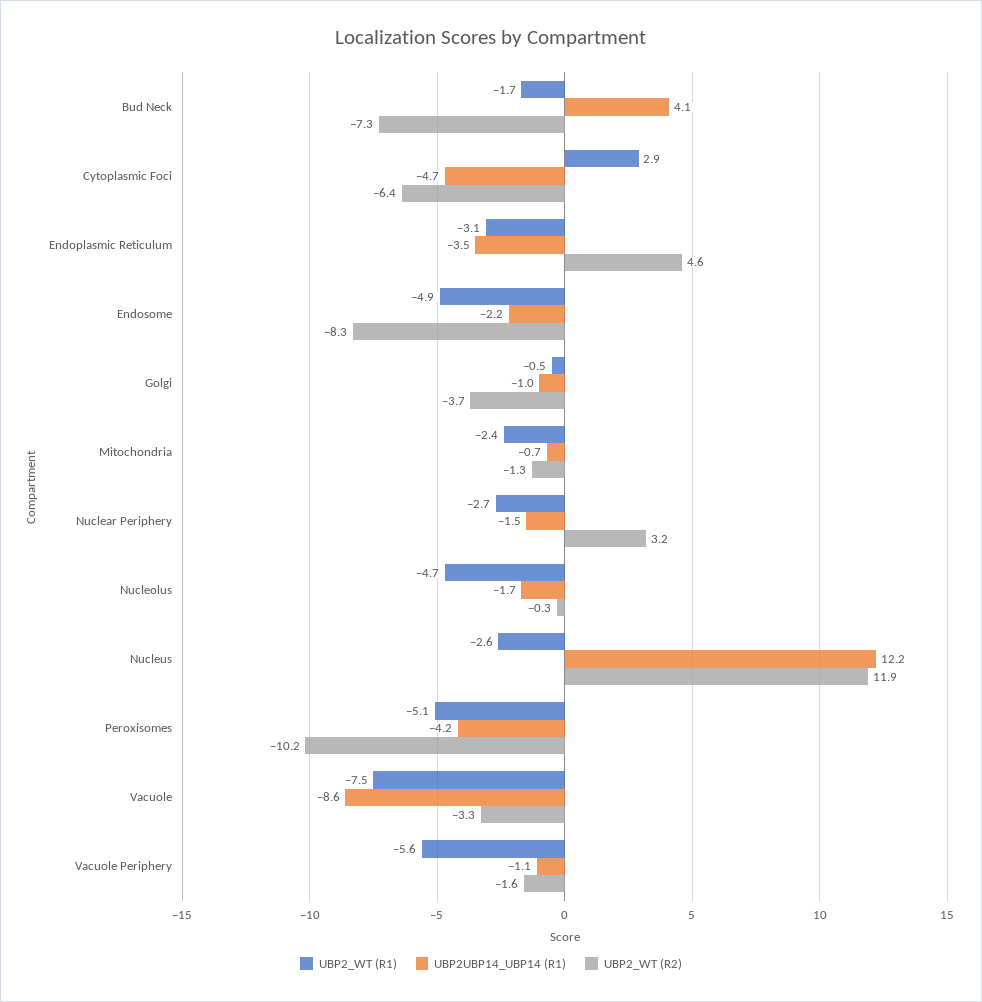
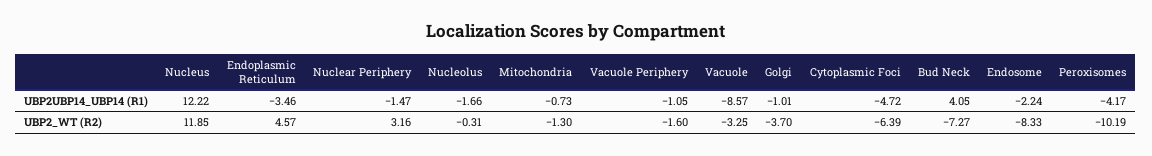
  {
-   "UBP2_WT (R1)": {
-     "Bud Neck": -1.7,
-     "Cytoplasmic Foci": 2.9,
-     "Endoplasmic Reticulum": -3.1,
-     "Endosome": -4.9,
-     "Golgi": -0.5,
-     "Mitochondria": -2.4,
-     "Nuclear Periphery": -2.7,
-     "Nucleolus": -4.7,
-     "Nucleus": -2.6,
-     "Peroxisomes": -5.1,
-     "Vacuole": -7.5,
-     "Vacuole Periphery": -5.6
-   },
    "UBP2UBP14_UBP14 (R1)": {
      "Bud Neck": 4.05,
      "Cytoplasmic Foci": -4.72,
      "Endoplasmic Reticulum": -3.46,
      "Endosome": -2.24,
      "Golgi": -1.01,
      "Mitochondria": -0.73,
      "Nuclear Periphery": -1.47,
      "Nucleolus": -1.66,
      "Nucleus": 12.22,
      "Peroxisomes": -4.17,
      "Vacuole": -8.57,
      "Vacuole Periphery": -1.05
    },
    "UBP2_WT (R2)": {
      "Bud Neck": -7.27,
      "Cytoplasmic Foci": -6.39,
      "Endoplasmic Reticulum": 4.57,
      "Endosome": -8.33,
      "Golgi": -3.7,
      "Mitochondria": -1.3,
      "Nuclear Periphery": 3.16,
      "Nucleolus": -0.31,
      "Nucleus": 11.85,
      "Peroxisomes": -10.19,
      "Vacuole": -3.25,
      "Vacuole Periphery": -1.6
    }
  }

